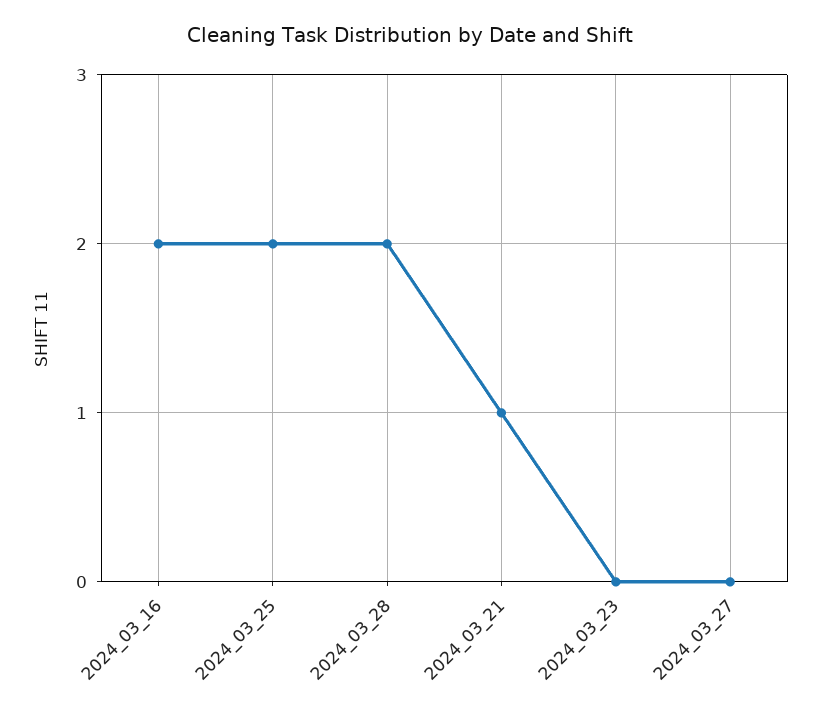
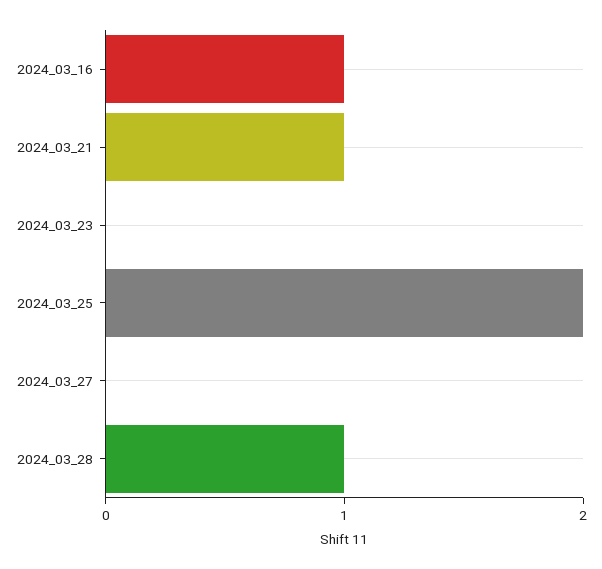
  {
-   "2024_03_16": 2,
+   "2024_03_16": 1,
    "2024_03_25": 2,
-   "2024_03_28": 2,
+   "2024_03_28": 1,
    "2024_03_21": 1,
    "2024_03_23": 0,
    "2024_03_27": 0
  }

